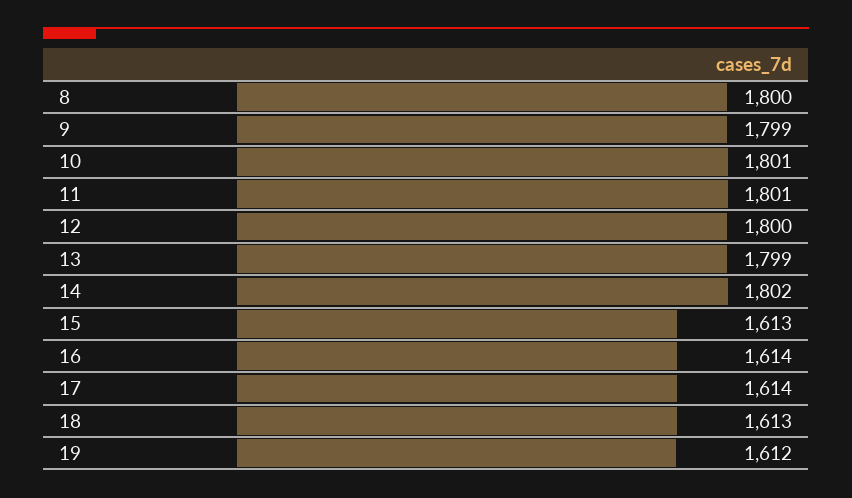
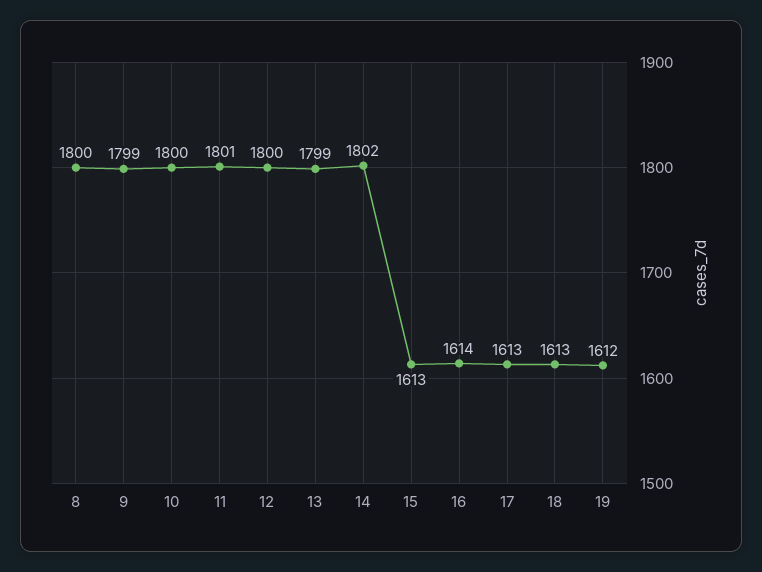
  {
    "8": 1800,
    "9": 1799,
-   "10": 1801,
+   "10": 1800,
    "11": 1801,
    "12": 1800,
    "13": 1799,
    "14": 1802,
    "15": 1613,
    "16": 1614,
-   "17": 1614,
+   "17": 1613,
    "18": 1613,
    "19": 1612
  }

